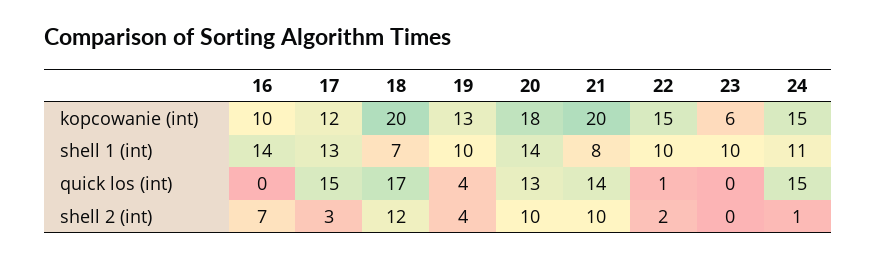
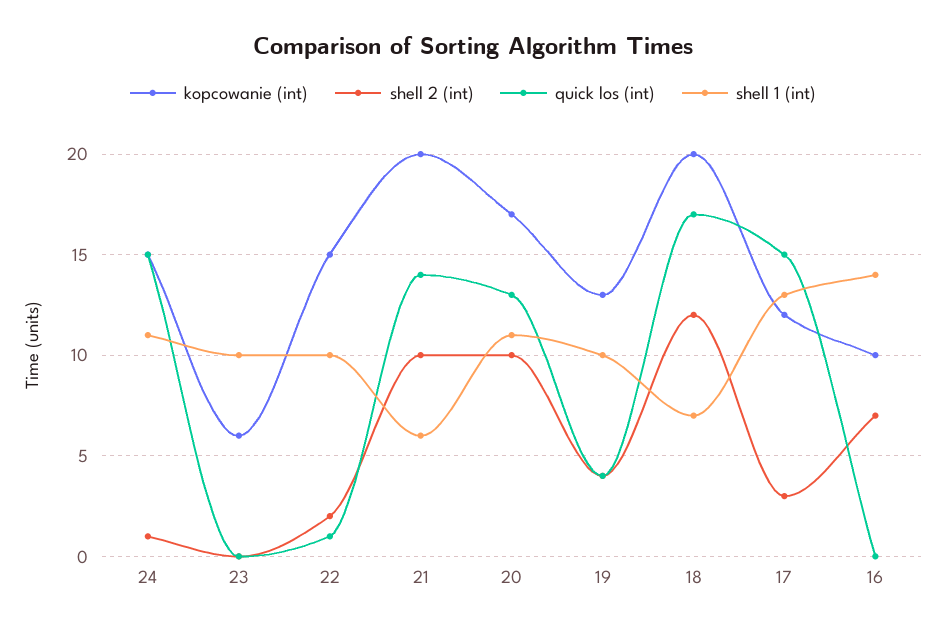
  {
    "kopcowanie (int)": {
      "16": 10,
      "17": 12,
      "18": 20,
      "19": 13,
-     "20": 18,
+     "20": 17,
      "21": 20,
      "22": 15,
      "23": 6,
      "24": 15
    },
    "shell 1 (int)": {
      "16": 14,
      "17": 13,
      "18": 7,
      "19": 10,
-     "20": 14,
+     "20": 11,
-     "21": 8,
+     "21": 6,
      "22": 10,
      "23": 10,
      "24": 11
    },
    "quick los (int)": {
      "16": 0,
      "17": 15,
      "18": 17,
      "19": 4,
      "20": 13,
      "21": 14,
      "22": 1,
      "23": 0,
      "24": 15
    },
    "shell 2 (int)": {
      "16": 7,
      "17": 3,
      "18": 12,
      "19": 4,
      "20": 10,
      "21": 10,
      "22": 2,
      "23": 0,
      "24": 1
    }
  }

